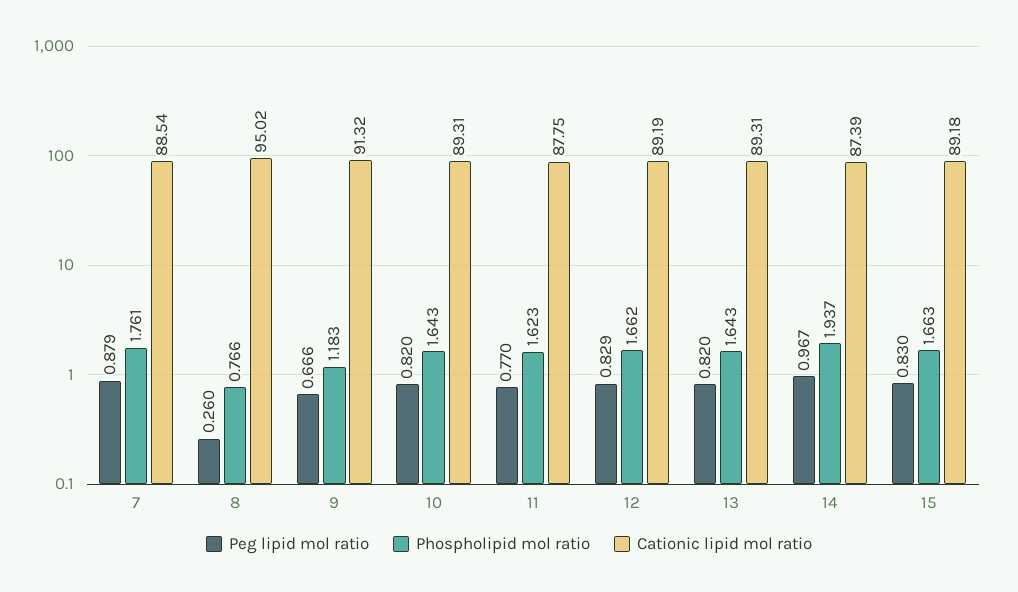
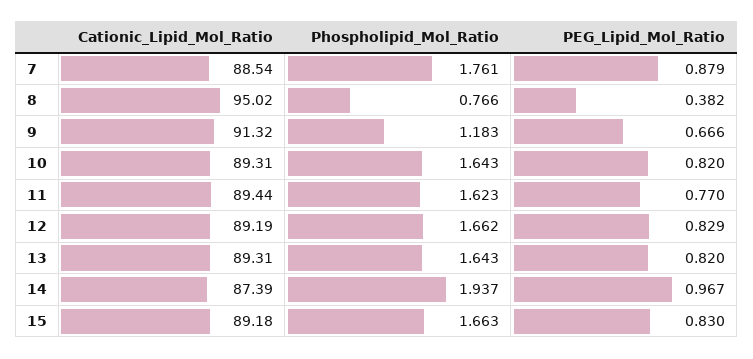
  {
    "Peg lipid mol ratio": {
      "7": 0.879,
-     "8": 0.26,
+     "8": 0.382,
      "9": 0.666,
      "10": 0.82,
      "11": 0.77,
      "12": 0.829,
      "13": 0.82,
      "14": 0.967,
      "15": 0.83
    },
    "Phospholipid mol ratio": {
      "7": 1.761,
      "8": 0.766,
      "9": 1.183,
      "10": 1.643,
      "11": 1.623,
      "12": 1.662,
      "13": 1.643,
      "14": 1.937,
      "15": 1.663
    },
    "Cationic lipid mol ratio": {
      "7": 88.54,
      "8": 95.02,
      "9": 91.32,
      "10": 89.31,
-     "11": 87.75,
+     "11": 89.44,
      "12": 89.19,
      "13": 89.31,
      "14": 87.39,
      "15": 89.18
    }
  }

